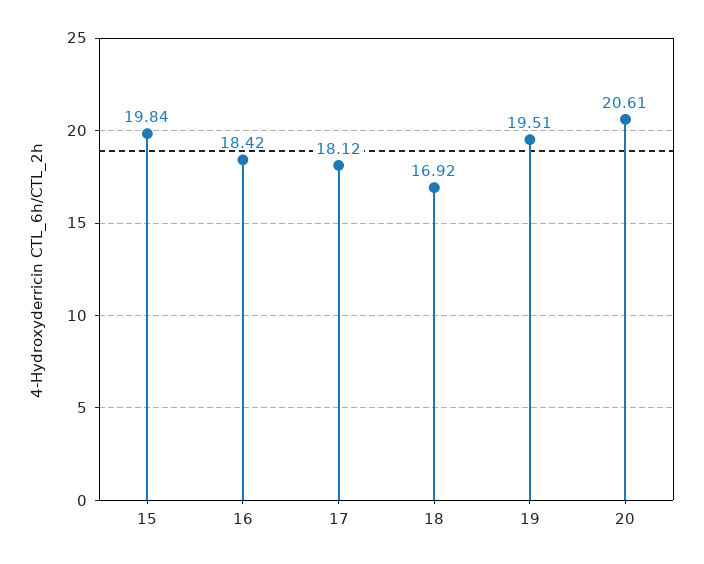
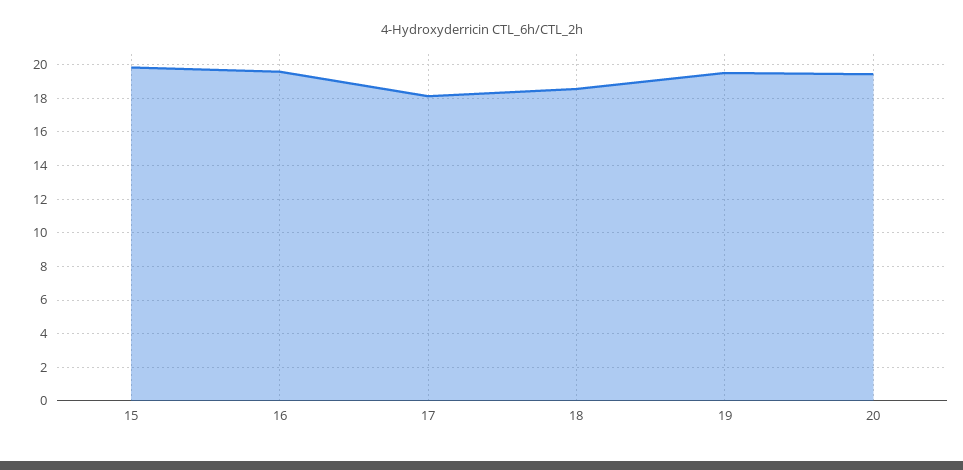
  {
    "15": 19.84,
-   "16": 18.42,
+   "16": 19.5,
    "17": 18.12,
-   "18": 16.92,
+   "18": 18.5,
    "19": 19.51,
-   "20": 20.61
+   "20": 19.5
  }

